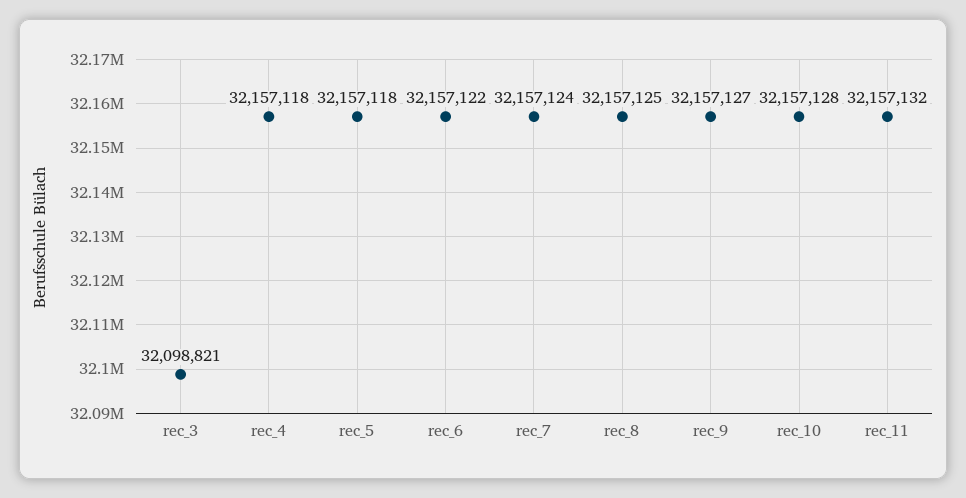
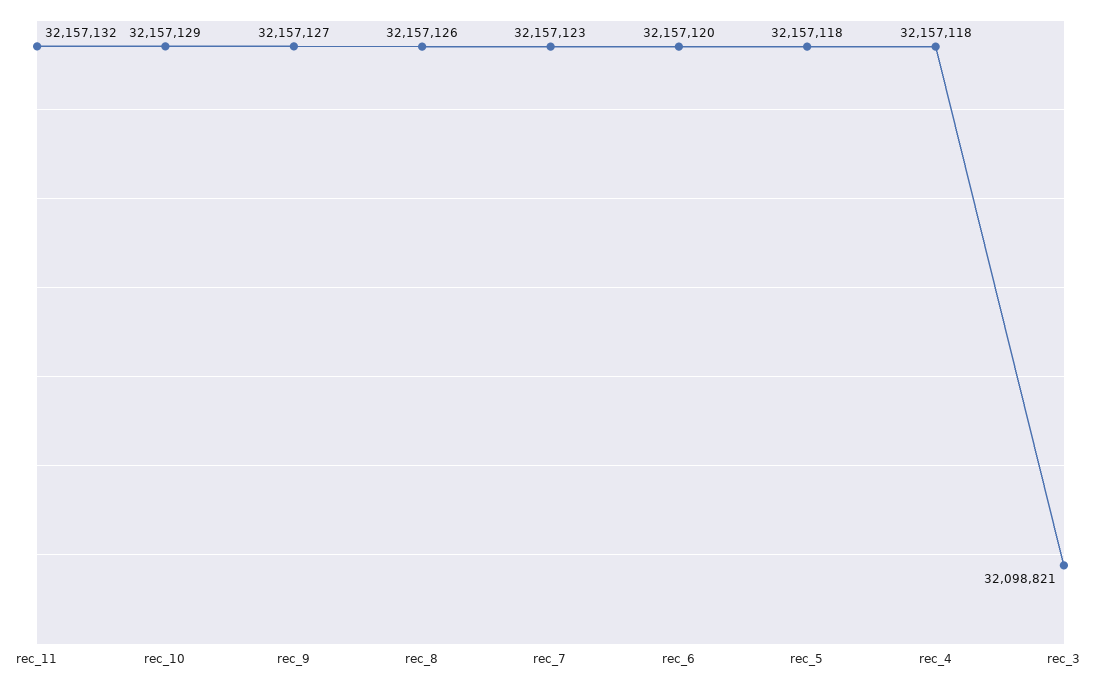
  {
    "rec_3": 32098821,
    "rec_4": 32157118,
    "rec_5": 32157118,
-   "rec_6": 32157122,
+   "rec_6": 32157120,
-   "rec_7": 32157124,
+   "rec_7": 32157123,
-   "rec_8": 32157125,
+   "rec_8": 32157126,
    "rec_9": 32157127,
-   "rec_10": 32157128,
+   "rec_10": 32157129,
    "rec_11": 32157132
  }

